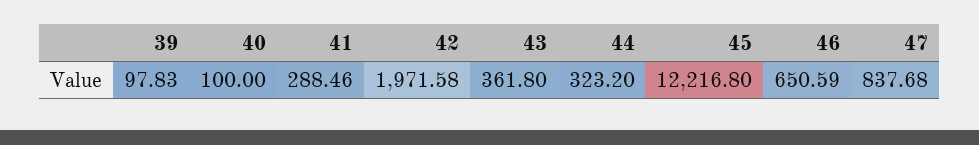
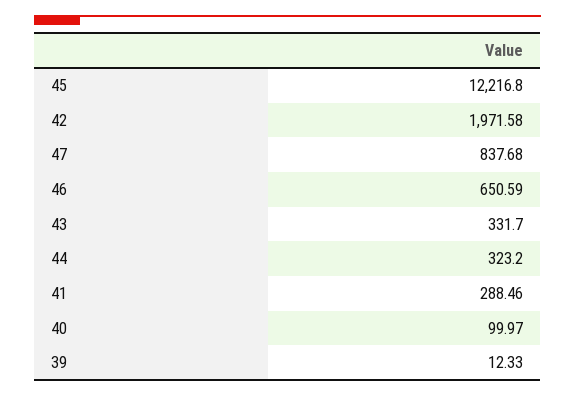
  {
-   "39": 97.83,
+   "39": 12.33,
-   "40": 100,
+   "40": 99.97,
    "41": 288.46,
    "42": 1971.58,
-   "43": 361.8,
+   "43": 331.7,
    "44": 323.2,
    "45": 12216.8,
    "46": 650.59,
    "47": 837.68
  }

